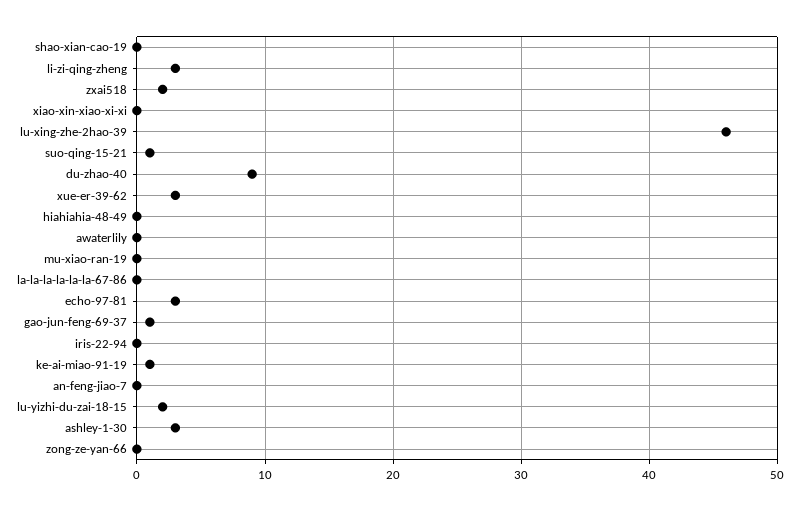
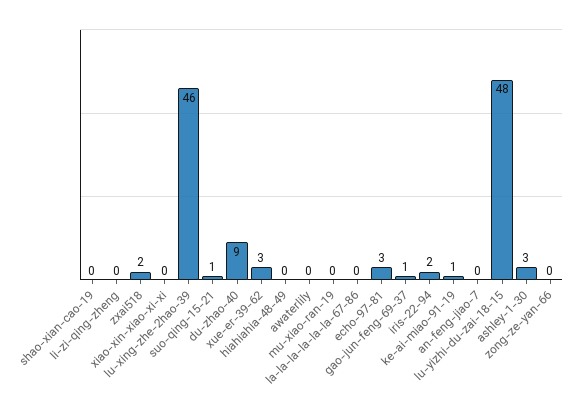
  {
    "shao-xian-cao-19": 0,
-   "li-zi-qing-zheng": 3,
+   "li-zi-qing-zheng": 0,
    "zxai518": 2,
    "xiao-xin-xiao-xi-xi": 0,
    "lu-xing-zhe-2hao-39": 46,
    "suo-qing-15-21": 1,
    "du-zhao-40": 9,
    "xue-er-39-62": 3,
    "hiahiahia-48-49": 0,
    "awaterlily": 0,
    "mu-xiao-ran-19": 0,
    "la-la-la-la-la-la-67-86": 0,
    "echo-97-81": 3,
    "gao-jun-feng-69-37": 1,
-   "iris-22-94": 0,
+   "iris-22-94": 2,
    "ke-ai-miao-91-19": 1,
    "an-feng-jiao-7": 0,
-   "lu-yizhi-du-zai-18-15": 2,
+   "lu-yizhi-du-zai-18-15": 48,
    "ashley-1-30": 3,
    "zong-ze-yan-66": 0
  }

